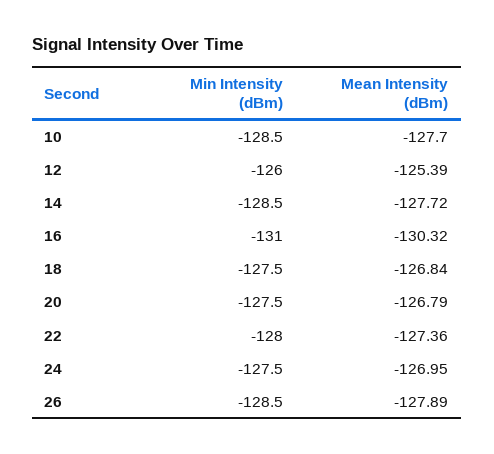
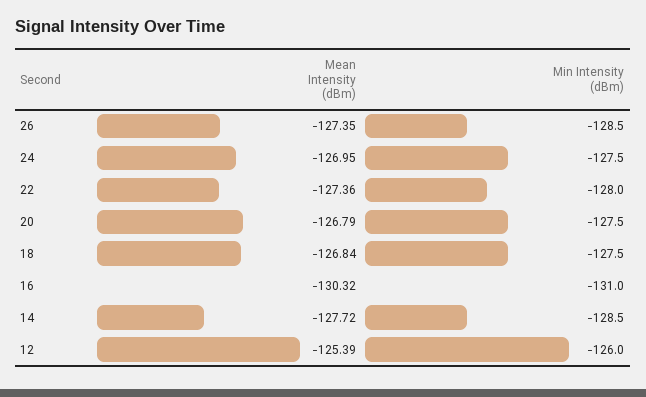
  {
    "Min Intensity (dBm)": {
-     "10": -128.5,
      "12": -126,
      "14": -128.5,
      "16": -131,
      "18": -127.5,
      "20": -127.5,
      "22": -128,
      "24": -127.5,
      "26": -128.5
    },
    "Mean Intensity (dBm)": {
-     "10": -127.7,
      "12": -125.39,
      "14": -127.72,
      "16": -130.32,
      "18": -126.84,
      "20": -126.79,
      "22": -127.36,
      "24": -126.95,
-     "26": -127.89
+     "26": -127.35
    }
  }

